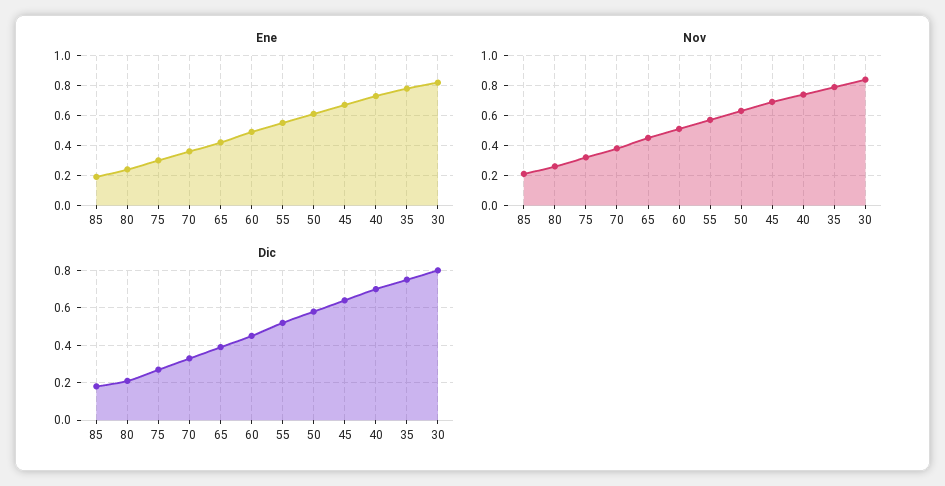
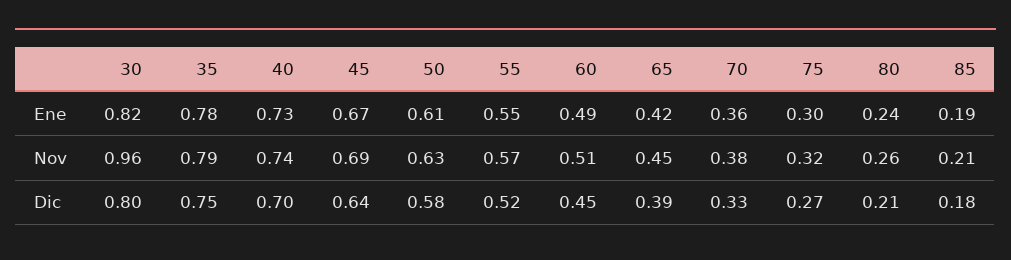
  {
    "Ene": {
      "85": 0.19,
      "80": 0.24,
      "75": 0.3,
      "70": 0.36,
      "65": 0.42,
      "60": 0.49,
      "55": 0.55,
      "50": 0.61,
      "45": 0.67,
      "40": 0.73,
      "35": 0.78,
      "30": 0.82
    },
    "Nov": {
      "85": 0.21,
      "80": 0.26,
      "75": 0.32,
      "70": 0.38,
      "65": 0.45,
      "60": 0.51,
      "55": 0.57,
      "50": 0.63,
      "45": 0.69,
      "40": 0.74,
      "35": 0.79,
-     "30": 0.85
+     "30": 0.96
    },
    "Dic": {
      "85": 0.18,
      "80": 0.21,
      "75": 0.27,
      "70": 0.33,
      "65": 0.39,
      "60": 0.45,
      "55": 0.52,
      "50": 0.58,
      "45": 0.64,
      "40": 0.7,
      "35": 0.75,
      "30": 0.8
    }
  }

